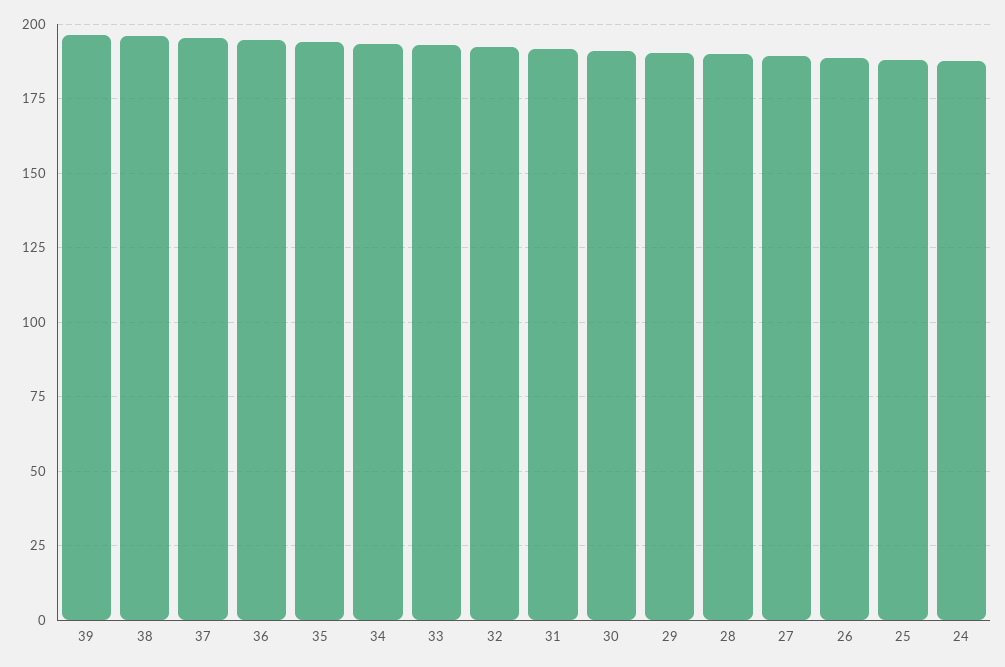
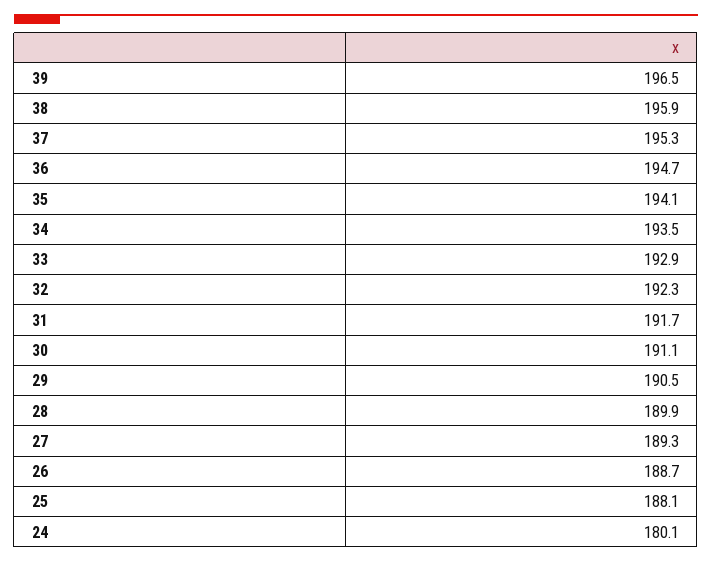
  {
    "39": 196.5,
    "38": 195.9,
    "37": 195.3,
    "36": 194.7,
    "35": 194.1,
    "34": 193.5,
    "33": 192.9,
    "32": 192.3,
    "31": 191.7,
    "30": 191.1,
    "29": 190.5,
    "28": 189.9,
    "27": 189.3,
    "26": 188.7,
    "25": 188.1,
-   "24": 187.5
+   "24": 180.1
  }

